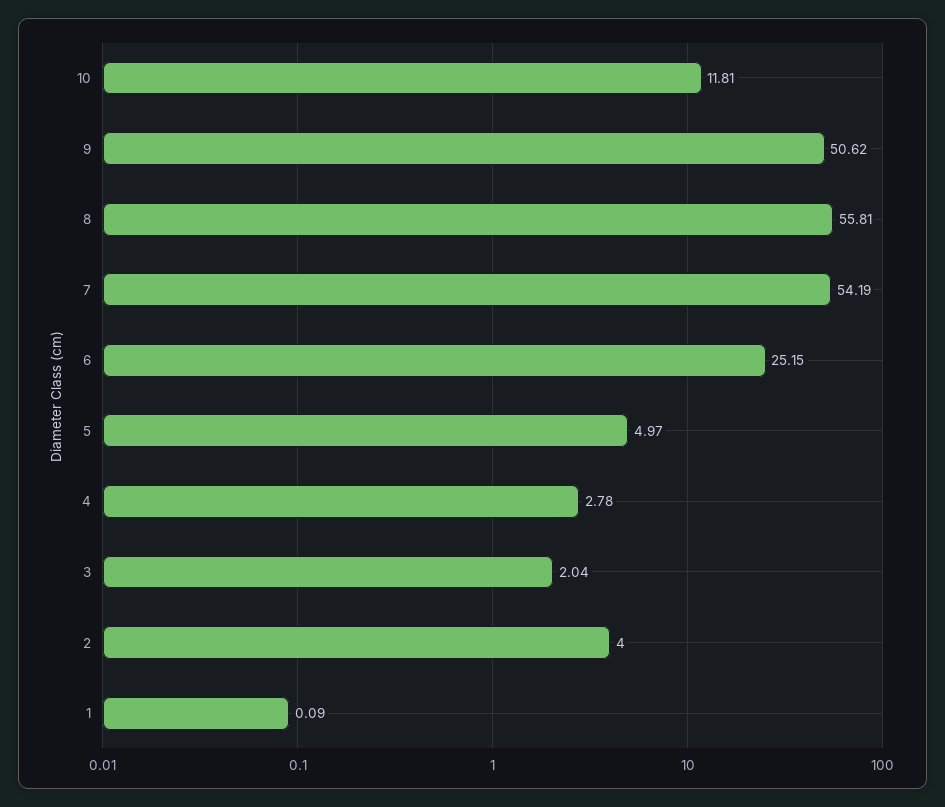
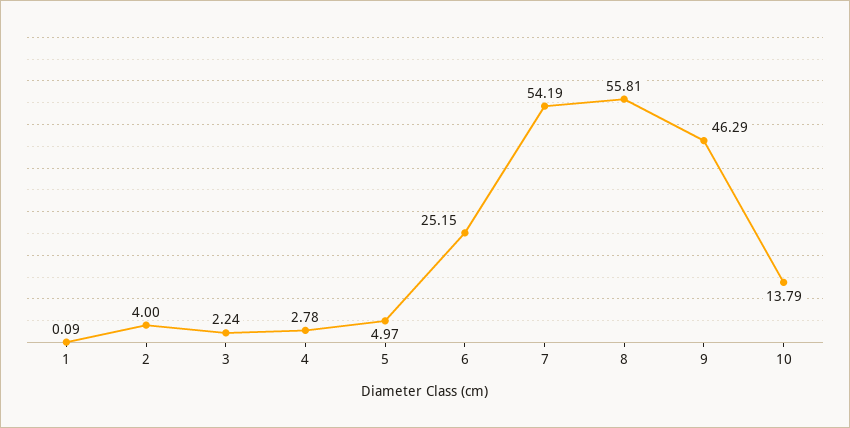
  {
-   "10": 11.81,
+   "10": 13.79,
-   "9": 50.62,
+   "9": 46.29,
    "8": 55.81,
    "7": 54.19,
    "6": 25.15,
    "5": 4.97,
    "4": 2.78,
-   "3": 2.04,
+   "3": 2.24,
    "2": 4,
    "1": 0.09
  }

